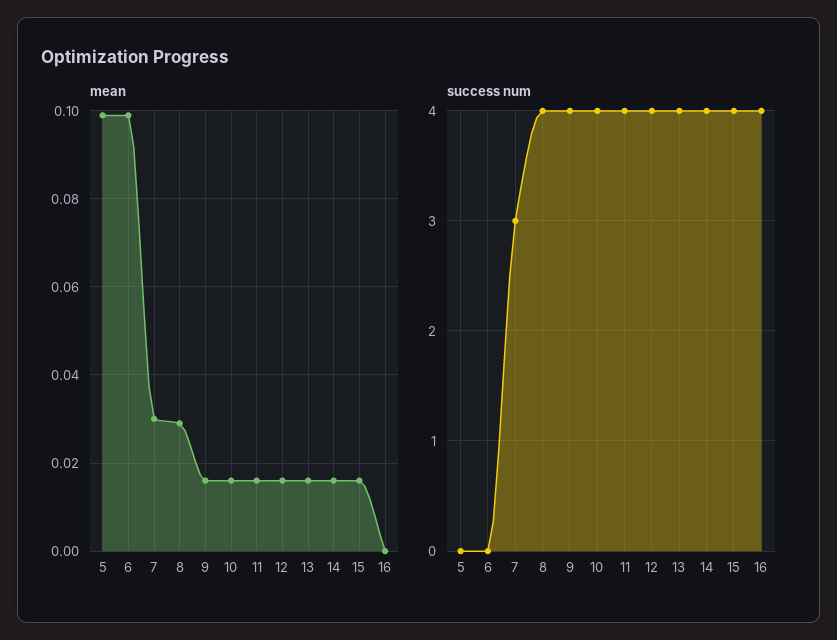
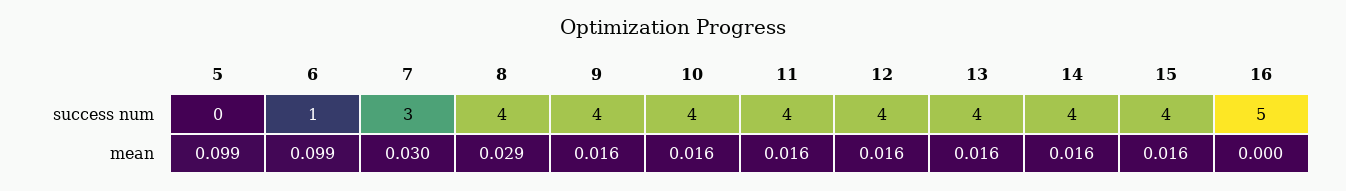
  {
    "mean": {
      "5": 0.099,
      "6": 0.099,
      "7": 0.03,
      "8": 0.029,
      "9": 0.016,
      "10": 0.016,
      "11": 0.016,
      "12": 0.016,
      "13": 0.016,
      "14": 0.016,
      "15": 0.016,
      "16": 0
    },
    "success num": {
      "5": 0,
-     "6": 0,
+     "6": 1,
      "7": 3,
      "8": 4,
      "9": 4,
      "10": 4,
      "11": 4,
      "12": 4,
      "13": 4,
      "14": 4,
      "15": 4,
-     "16": 4
+     "16": 5
    }
  }

